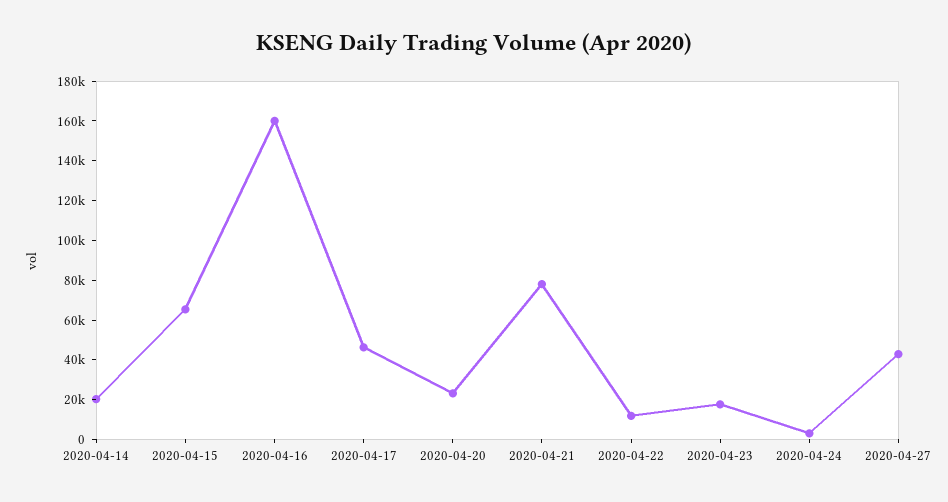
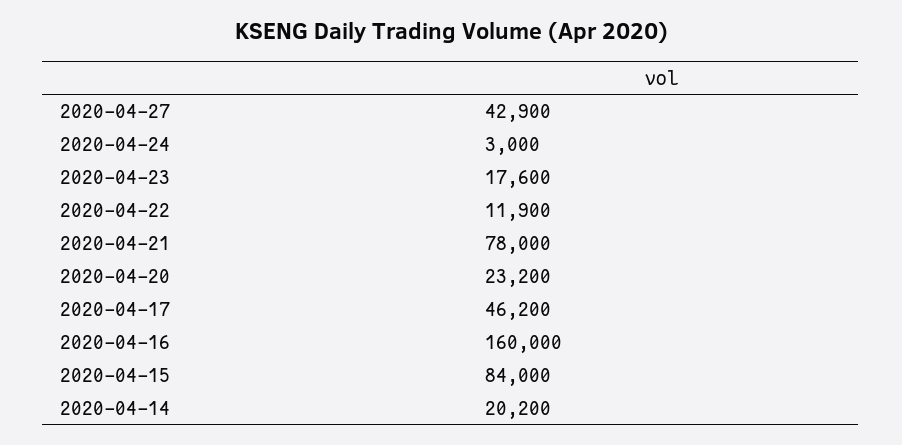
  {
    "2020-04-14": 20200,
-   "2020-04-15": 65000,
+   "2020-04-15": 84000,
    "2020-04-16": 160000,
    "2020-04-17": 46200,
    "2020-04-20": 23200,
    "2020-04-21": 78000,
    "2020-04-22": 11900,
    "2020-04-23": 17600,
    "2020-04-24": 3000,
    "2020-04-27": 42900
  }

